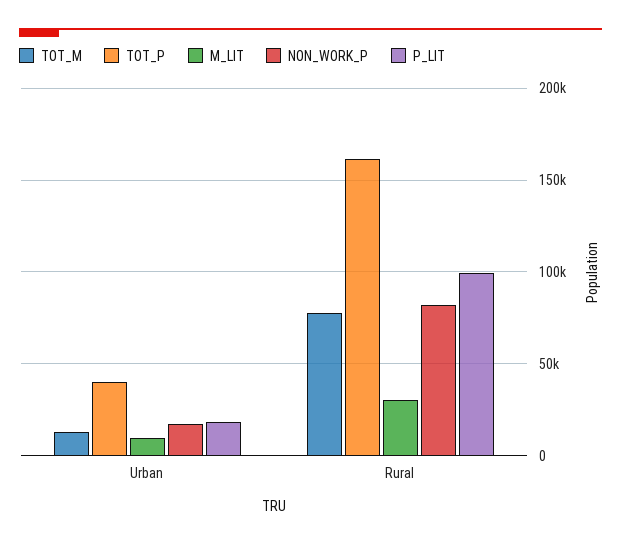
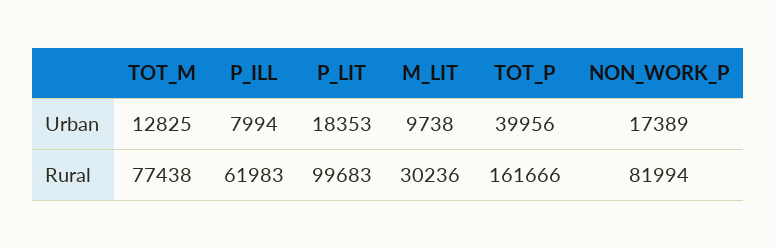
  {
    "TOT_M": {
      "Urban": 12825,
      "Rural": 77438
    },
    "TOT_P": {
      "Urban": 39956,
      "Rural": 161666
    },
    "M_LIT": {
      "Urban": 9738,
      "Rural": 30236
    },
    "NON_WORK_P": {
      "Urban": 17389,
      "Rural": 81994
    },
    "P_LIT": {
      "Urban": 18353,
      "Rural": 99683
-   }
+   },
+   "P_ILL": {
+     "Urban": 7994,
+     "Rural": 61983
+   }
  }

